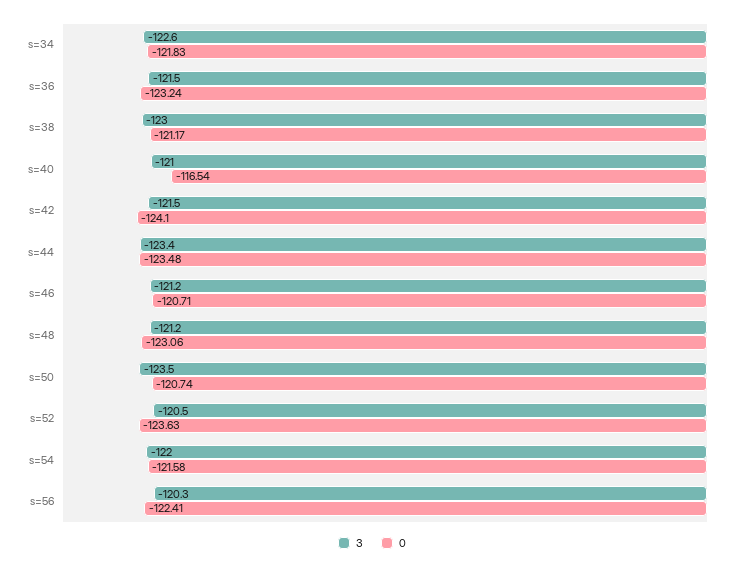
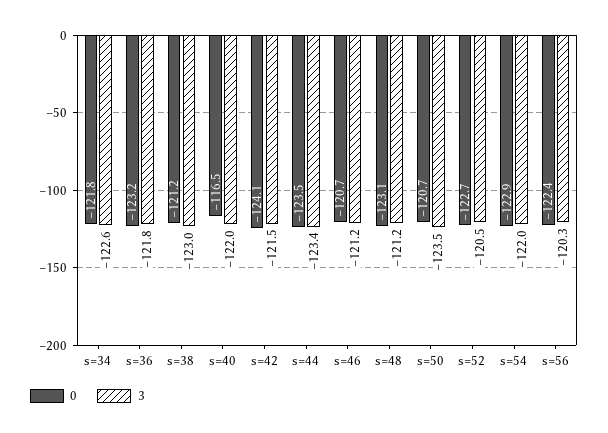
  {
    "3": {
      "s=34": -122.6,
-     "s=36": -121.5,
+     "s=36": -121.8,
      "s=38": -123,
-     "s=40": -121,
+     "s=40": -122,
      "s=42": -121.5,
      "s=44": -123.4,
      "s=46": -121.2,
      "s=48": -121.2,
      "s=50": -123.5,
      "s=52": -120.5,
      "s=54": -122,
      "s=56": -120.3
    },
    "0": {
      "s=34": -121.83,
      "s=36": -123.24,
      "s=38": -121.17,
      "s=40": -116.54,
      "s=42": -124.1,
      "s=44": -123.48,
      "s=46": -120.71,
      "s=48": -123.06,
      "s=50": -120.74,
-     "s=52": -123.63,
+     "s=52": -122.7,
-     "s=54": -121.58,
+     "s=54": -122.9,
      "s=56": -122.41
    }
  }

